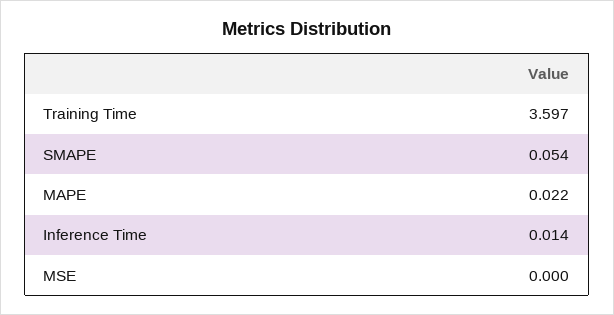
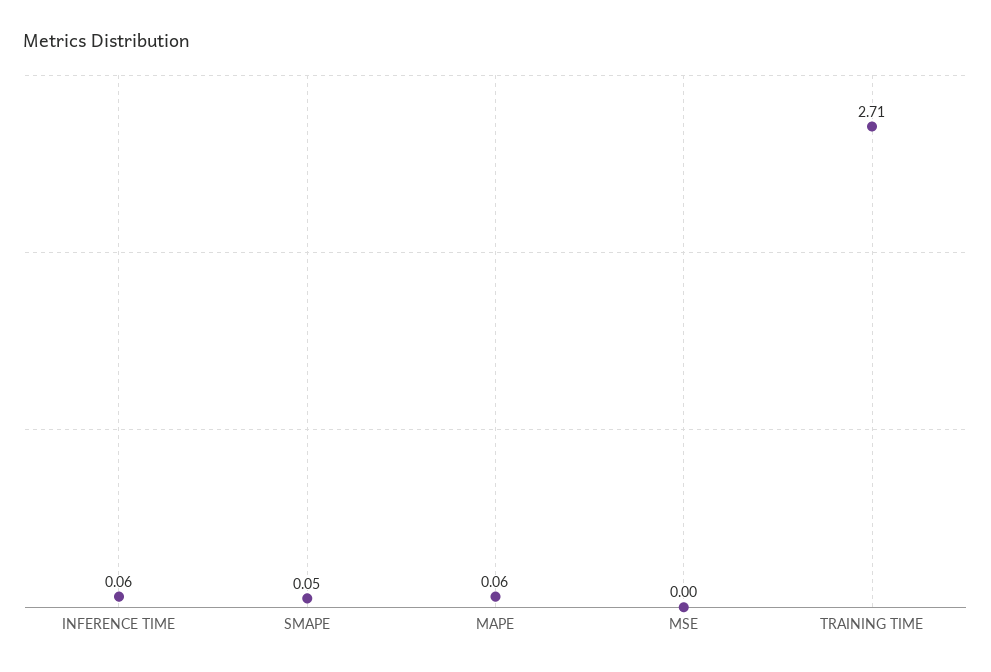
  {
-   "Training Time": 3.597,
+   "Training Time": 2.71,
    "SMAPE": 0.054,
-   "MAPE": 0.022,
+   "MAPE": 0.06,
-   "Inference Time": 0.014,
+   "Inference Time": 0.06,
    "MSE": 0
  }

